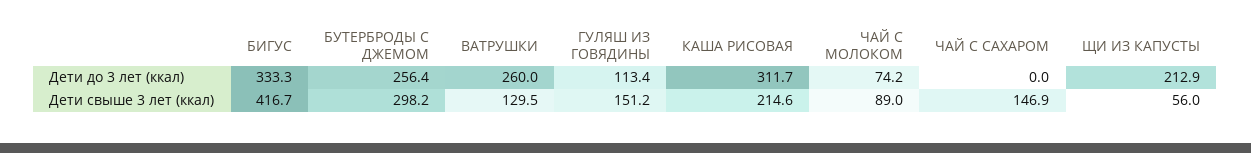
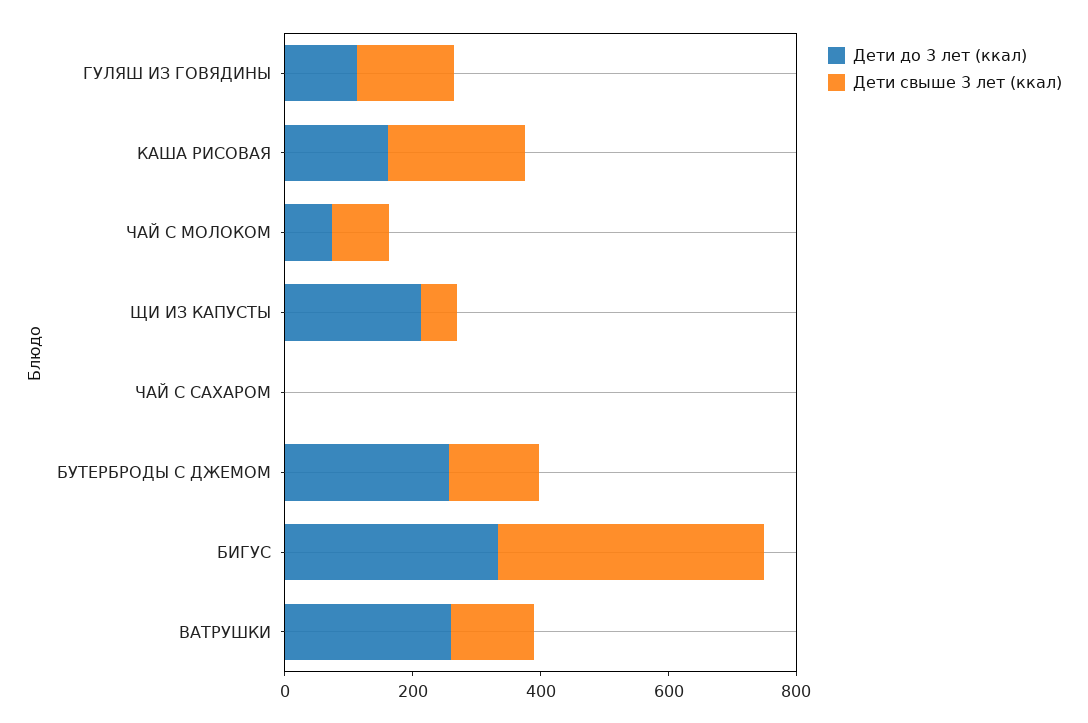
  {
    "Дети до 3 лет (ккал)": {
      "БИГУС": 333.3,
      "БУТЕРБРОДЫ С ДЖЕМОМ": 256.4,
      "ВАТРУШКИ": 260,
      "ГУЛЯШ ИЗ ГОВЯДИНЫ": 113.4,
-     "КАША РИСОВАЯ": 311.7,
+     "КАША РИСОВАЯ": 150,
      "ЧАЙ С МОЛОКОМ": 74.2,
      "ЧАЙ С САХАРОМ": 0,
      "ЩИ ИЗ КАПУСТЫ": 212.9
    },
    "Дети свыше 3 лет (ккал)": {
      "БИГУС": 416.7,
-     "БУТЕРБРОДЫ С ДЖЕМОМ": 298.2,
+     "БУТЕРБРОДЫ С ДЖЕМОМ": 150,
      "ВАТРУШКИ": 129.5,
      "ГУЛЯШ ИЗ ГОВЯДИНЫ": 151.2,
      "КАША РИСОВАЯ": 214.6,
      "ЧАЙ С МОЛОКОМ": 89,
-     "ЧАЙ С САХАРОМ": 146.9,
+     "ЧАЙ С САХАРОМ": 0,
      "ЩИ ИЗ КАПУСТЫ": 56
    }
  }

